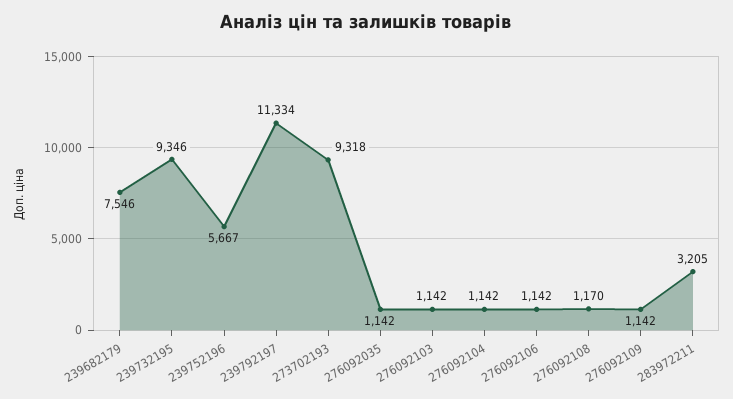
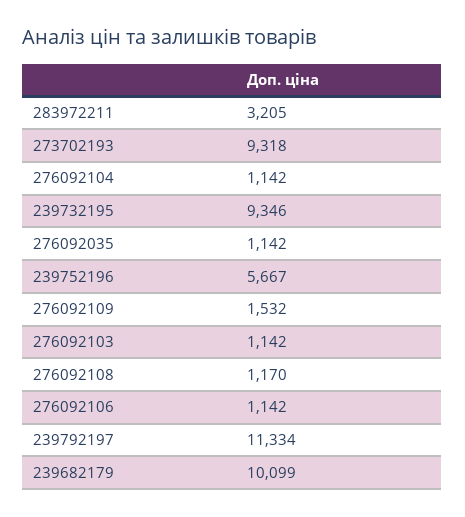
  {
-   "239682179": 7546,
+   "239682179": 10099,
    "239732195": 9346,
    "239752196": 5667,
    "239792197": 11334,
    "273702193": 9318,
    "276092035": 1142,
    "276092103": 1142,
    "276092104": 1142,
    "276092106": 1142,
    "276092108": 1170,
-   "276092109": 1142,
+   "276092109": 1532,
    "283972211": 3205
  }

